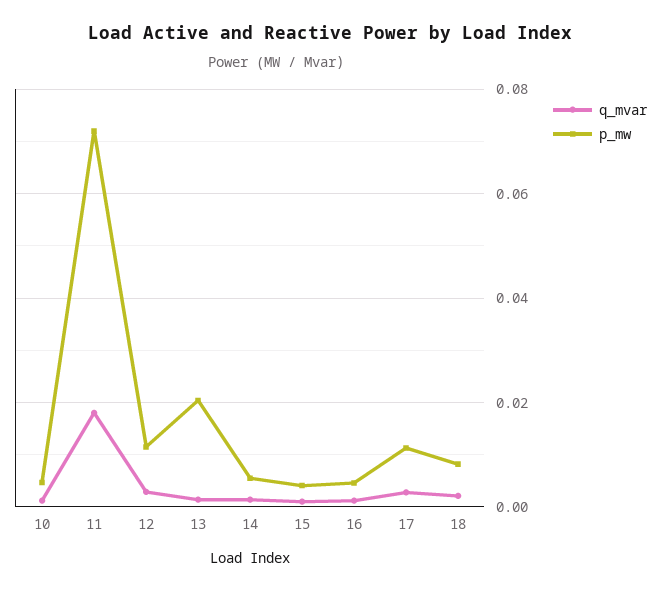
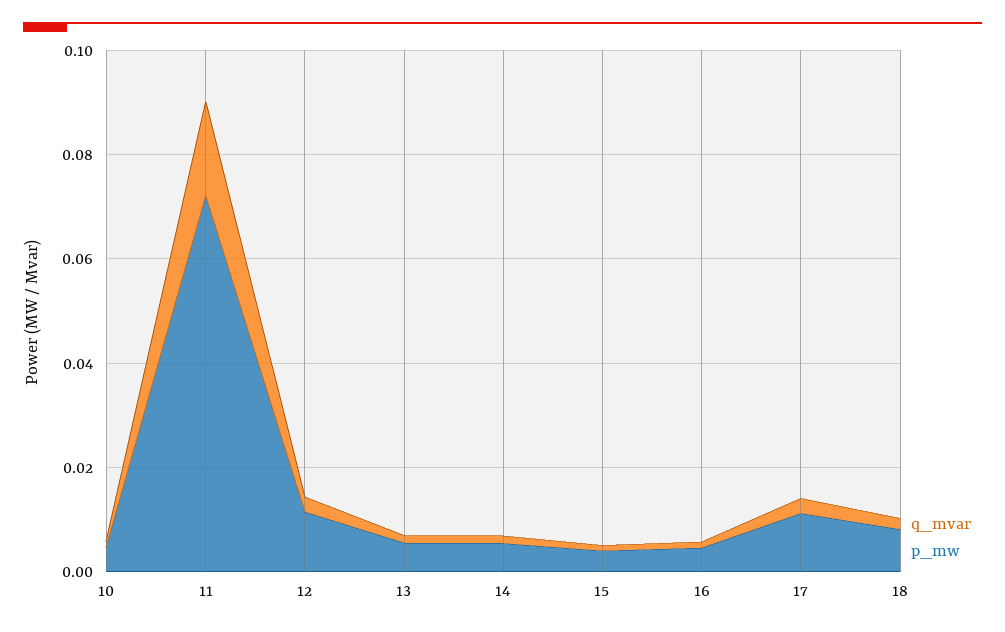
  {
    "q_mvar": {
      "10": 0.002,
      "11": 0.018,
      "12": 0.002,
      "13": 0.002,
      "14": 0.002,
      "15": 0.002,
      "16": 0.002,
      "17": 0.002,
      "18": 0.002
    },
    "p_mw": {
      "10": 0.004,
      "11": 0.072,
      "12": 0.012,
-     "13": 0.02,
+     "13": 0.005,
      "14": 0.006,
      "15": 0.004,
      "16": 0.004,
      "17": 0.012,
      "18": 0.008
    }
  }

